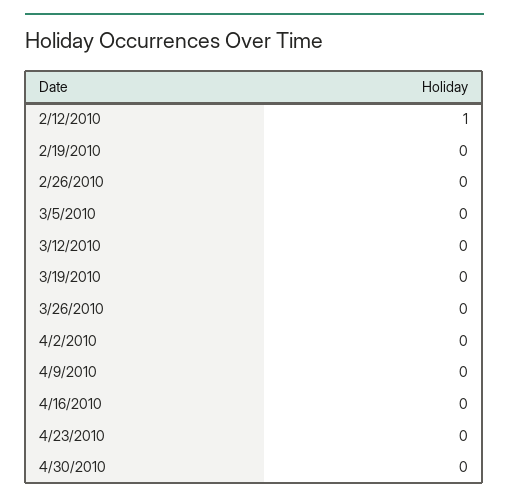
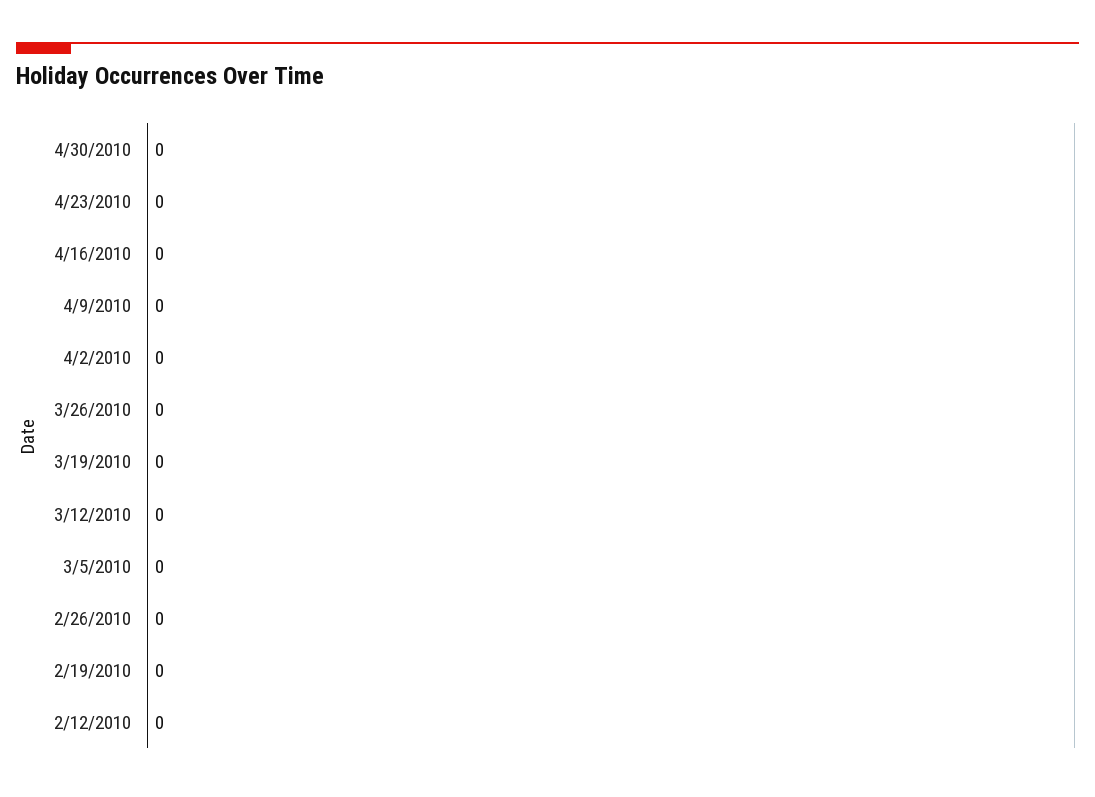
  {
-   "2/12/2010": 1,
+   "2/12/2010": 0,
    "2/19/2010": 0,
    "2/26/2010": 0,
    "3/5/2010": 0,
    "3/12/2010": 0,
    "3/19/2010": 0,
    "3/26/2010": 0,
    "4/2/2010": 0,
    "4/9/2010": 0,
    "4/16/2010": 0,
    "4/23/2010": 0,
    "4/30/2010": 0
  }

